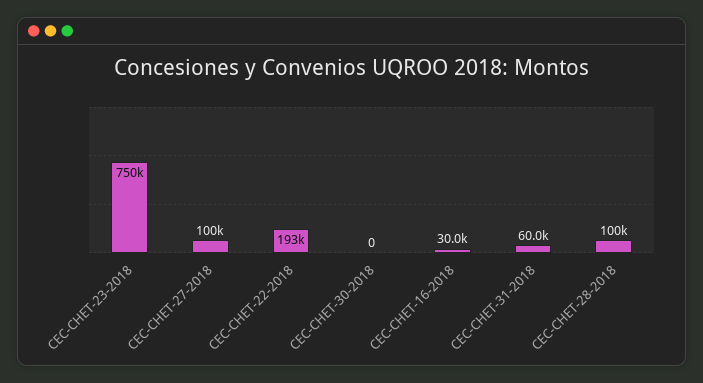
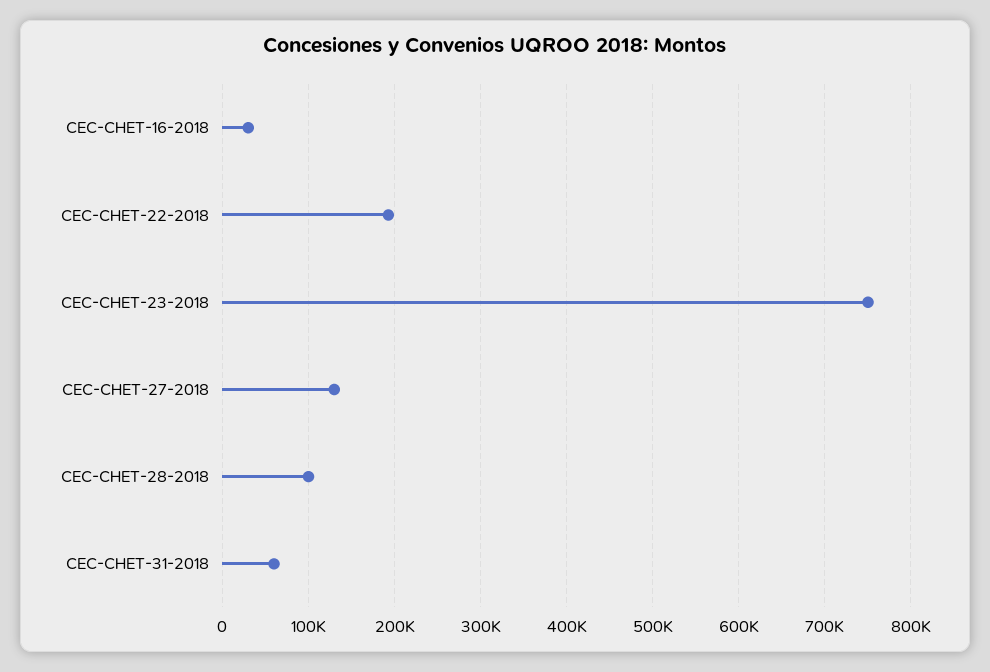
  {
    "CEC-CHET-23-2018": 750000,
-   "CEC-CHET-27-2018": 100000,
+   "CEC-CHET-27-2018": 130000,
    "CEC-CHET-22-2018": 193000,
-   "CEC-CHET-30-2018": 0,
    "CEC-CHET-16-2018": 30000,
    "CEC-CHET-31-2018": 60000,
    "CEC-CHET-28-2018": 100000
  }

